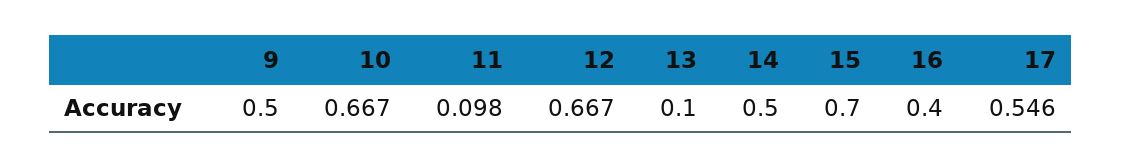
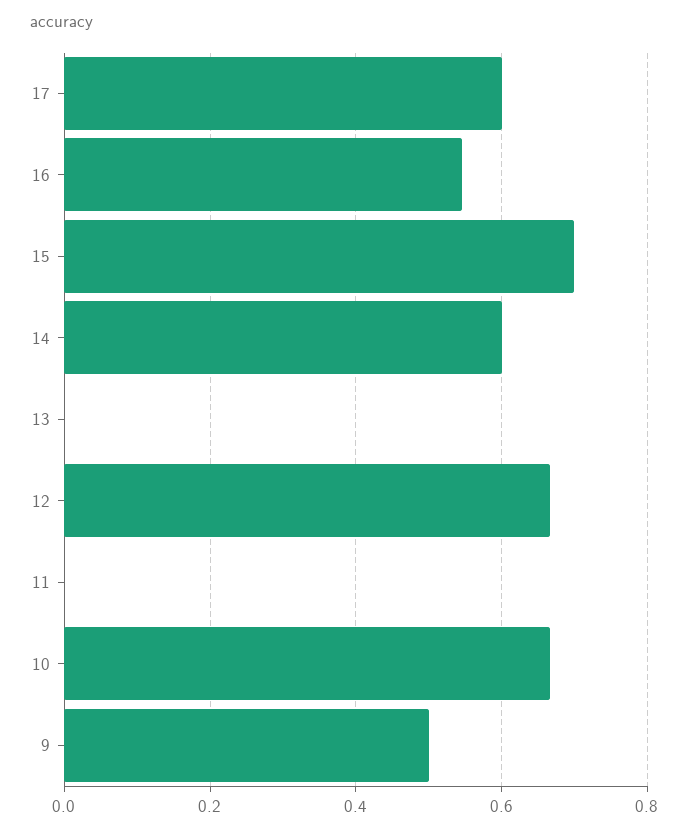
  {
    "9": 0.5,
    "10": 0.667,
-   "11": 0.098,
+   "11": 0,
    "12": 0.667,
-   "13": 0.1,
+   "13": 0,
-   "14": 0.5,
+   "14": 0.6,
    "15": 0.7,
-   "16": 0.4,
+   "16": 0.54,
-   "17": 0.546
+   "17": 0.6
  }

